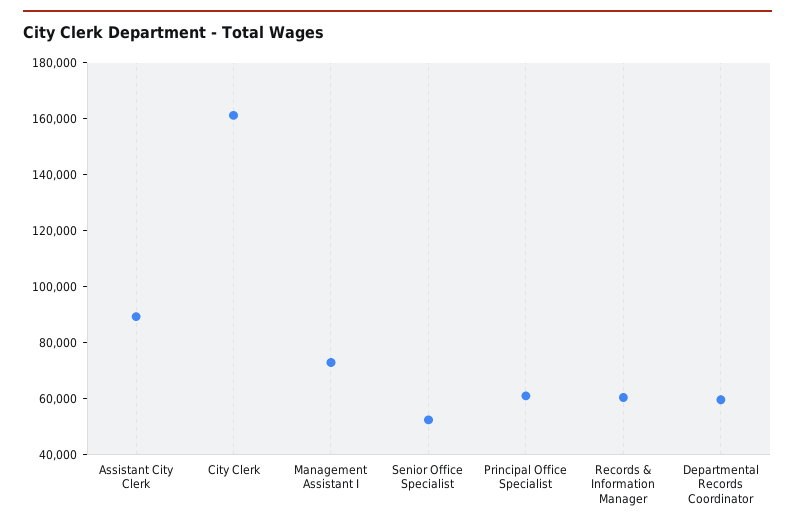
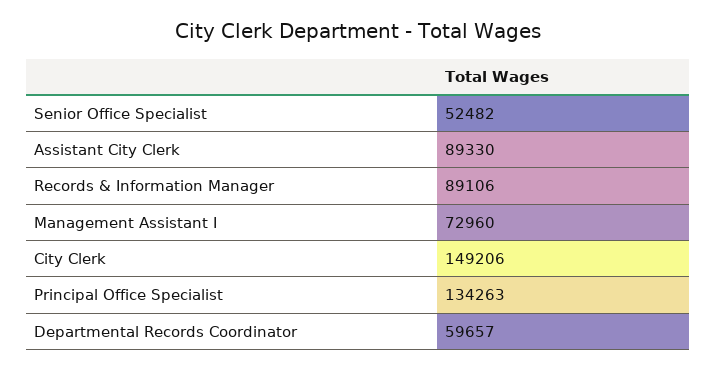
  {
    "Assistant City Clerk": 89330,
-   "City Clerk": 160000,
+   "City Clerk": 149206,
    "Management Assistant I": 72960,
    "Senior Office Specialist": 52482,
-   "Principal Office Specialist": 60000,
+   "Principal Office Specialist": 134263,
-   "Records & Information Manager": 60000,
+   "Records & Information Manager": 89106,
    "Departmental Records Coordinator": 59657
  }

